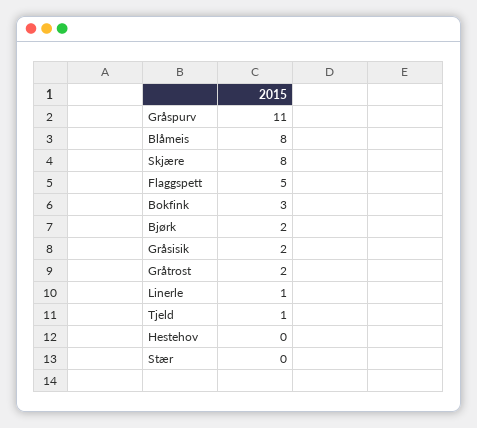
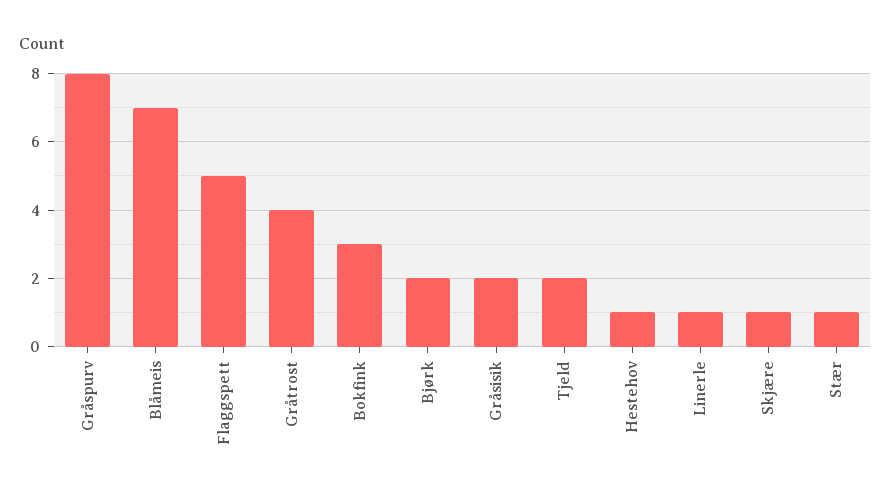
  {
-   "Gråspurv": 11,
+   "Gråspurv": 8,
-   "Blåmeis": 8,
+   "Blåmeis": 7,
-   "Skjære": 8,
+   "Skjære": 1,
    "Flaggspett": 5,
    "Bokfink": 3,
    "Bjørk": 2,
    "Gråsisik": 2,
-   "Gråtrost": 2,
+   "Gråtrost": 4,
    "Linerle": 1,
-   "Tjeld": 1,
+   "Tjeld": 2,
-   "Hestehov": 0,
+   "Hestehov": 1,
-   "Stær": 0
+   "Stær": 1
  }

